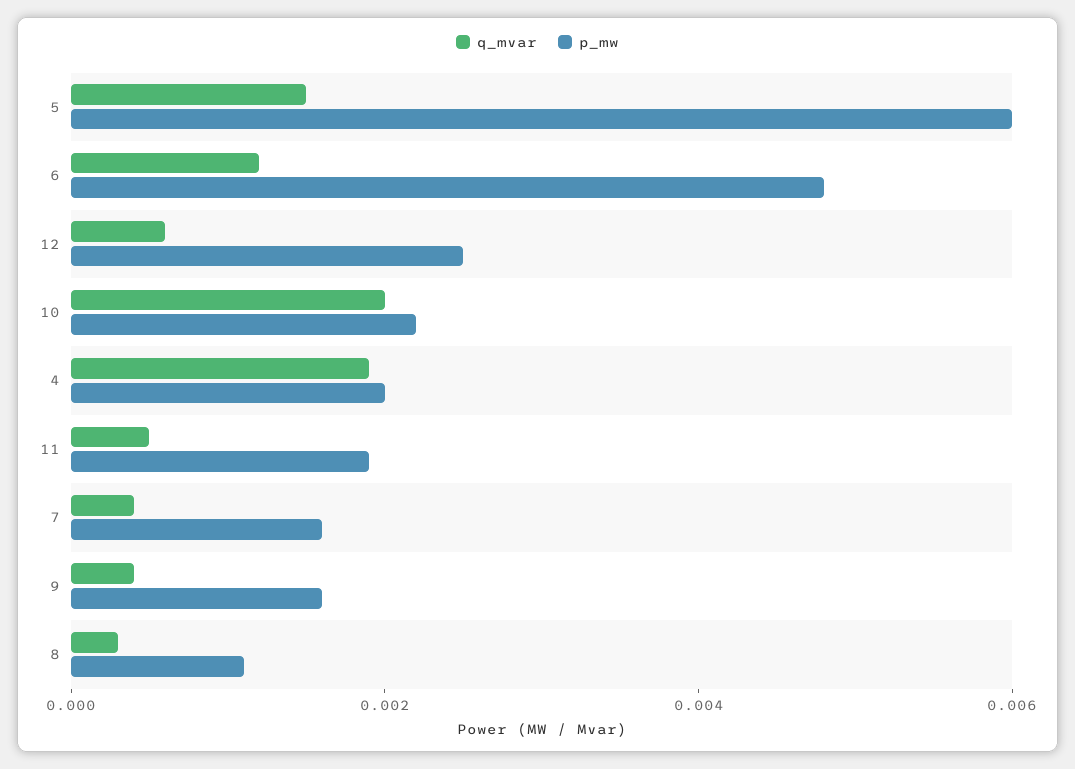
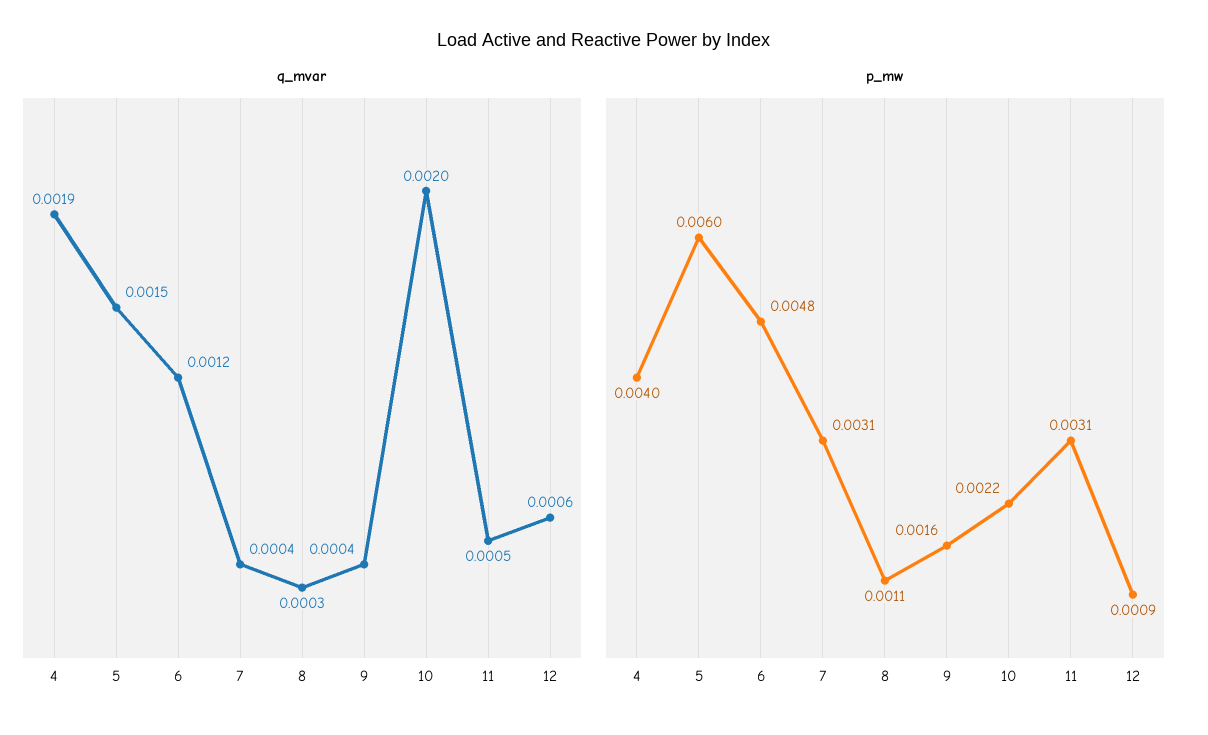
  {
    "q_mvar": {
      "5": 0.0015,
      "6": 0.0012,
      "12": 0.0006,
      "10": 0.002,
      "4": 0.0019,
      "11": 0.0005,
      "7": 0.0004,
      "9": 0.0004,
      "8": 0.0003
    },
    "p_mw": {
      "5": 0.006,
      "6": 0.0048,
-     "12": 0.0025,
+     "12": 0.0009,
      "10": 0.0022,
-     "4": 0.002,
+     "4": 0.004,
-     "11": 0.002,
+     "11": 0.0031,
-     "7": 0.0015,
+     "7": 0.0031,
      "9": 0.0016,
      "8": 0.0011
    }
  }

